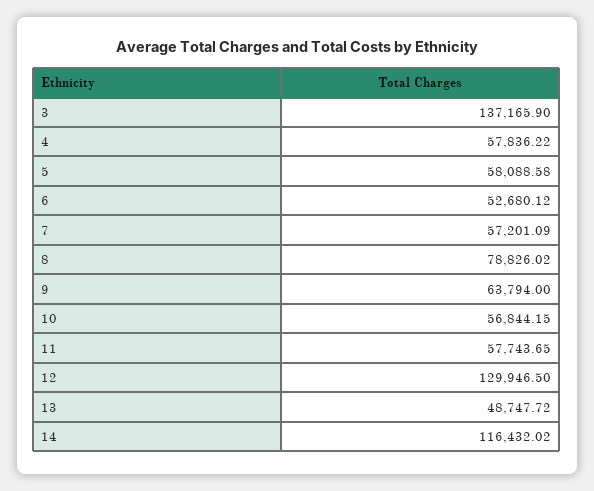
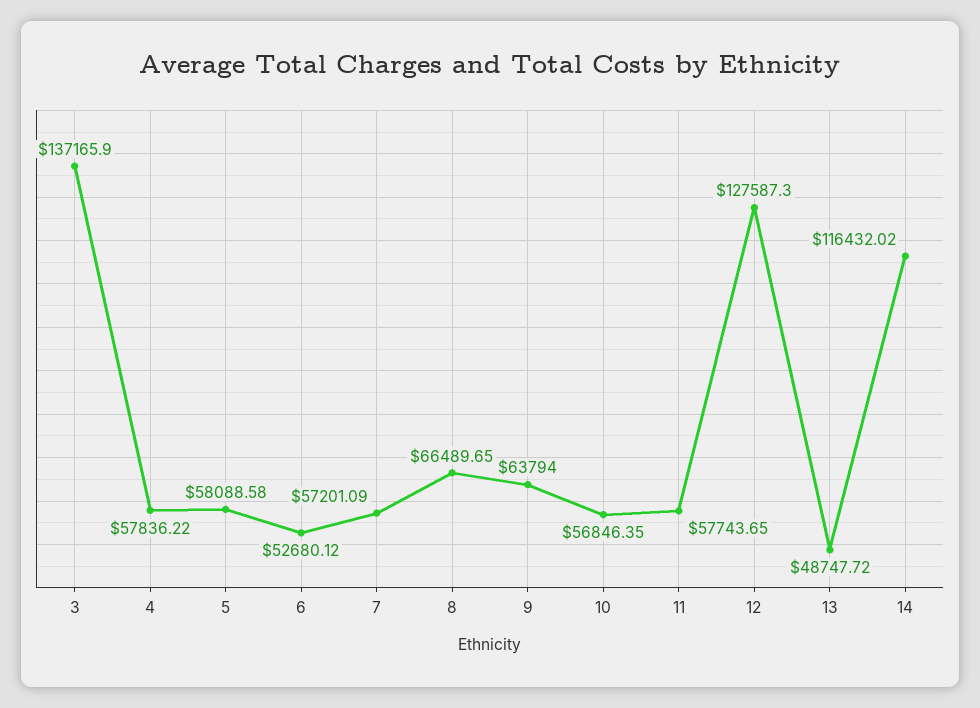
  {
    "3": 137165.9,
    "4": 57836.22,
    "5": 58088.58,
    "6": 52680.12,
    "7": 57201.09,
-   "8": 78826.02,
+   "8": 66489.65,
    "9": 63794,
-   "10": 56844.15,
+   "10": 56846.35,
    "11": 57743.65,
-   "12": 129946.5,
+   "12": 127587.3,
    "13": 48747.72,
    "14": 116432.02
  }

